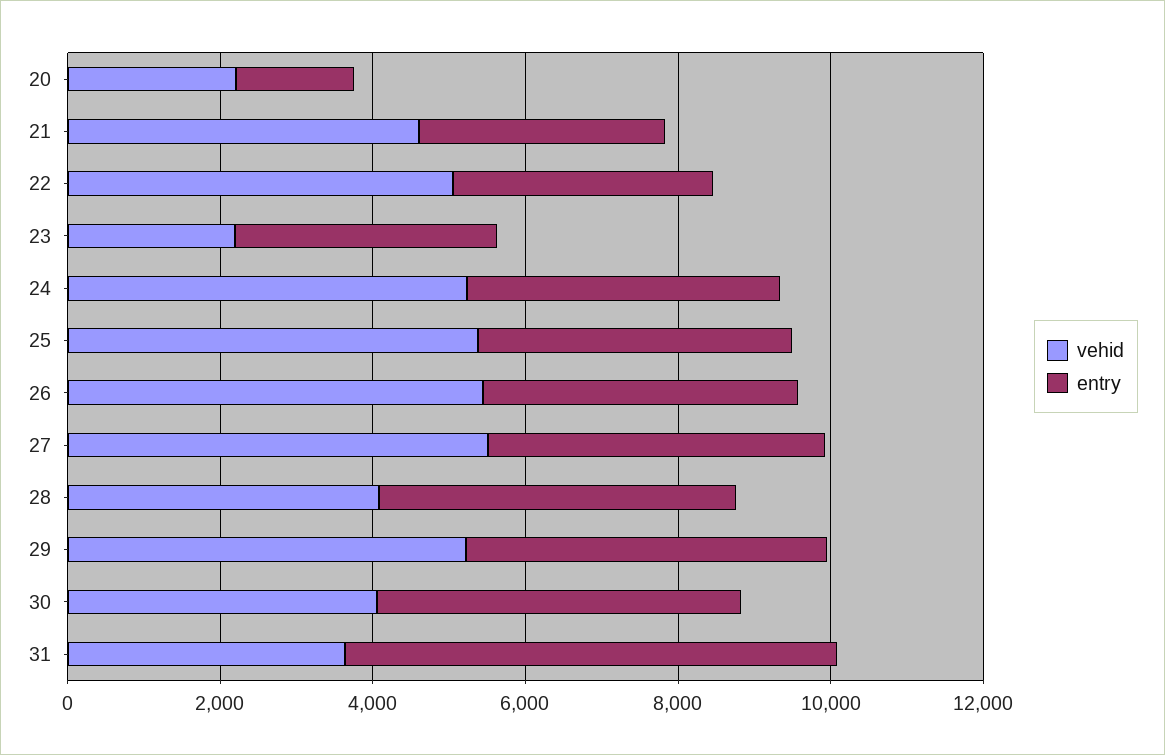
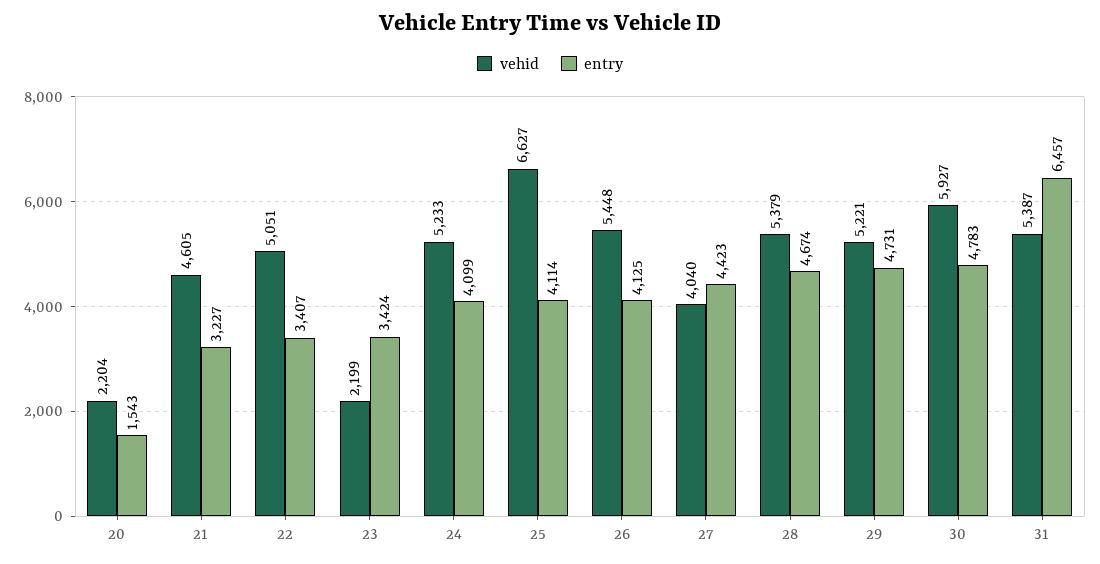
  {
    "vehid": {
      "20": 2204,
      "21": 4605,
      "22": 5051,
      "23": 2199,
      "24": 5233,
-     "25": 5500,
+     "25": 6627,
      "26": 5448,
-     "27": 5500,
+     "27": 4040,
-     "28": 4000,
+     "28": 5379,
      "29": 5221,
-     "30": 4000,
+     "30": 5927,
-     "31": 3500
+     "31": 5387
    },
    "entry": {
      "20": 1543,
      "21": 3227,
      "22": 3407,
      "23": 3424,
      "24": 4099,
      "25": 4114,
      "26": 4125,
      "27": 4423,
      "28": 4674,
      "29": 4731,
      "30": 4783,
      "31": 6457
    }
  }

